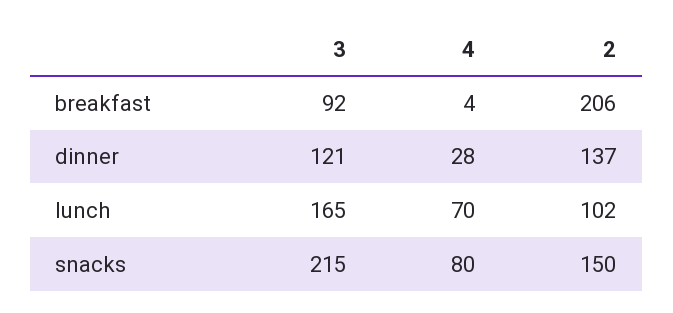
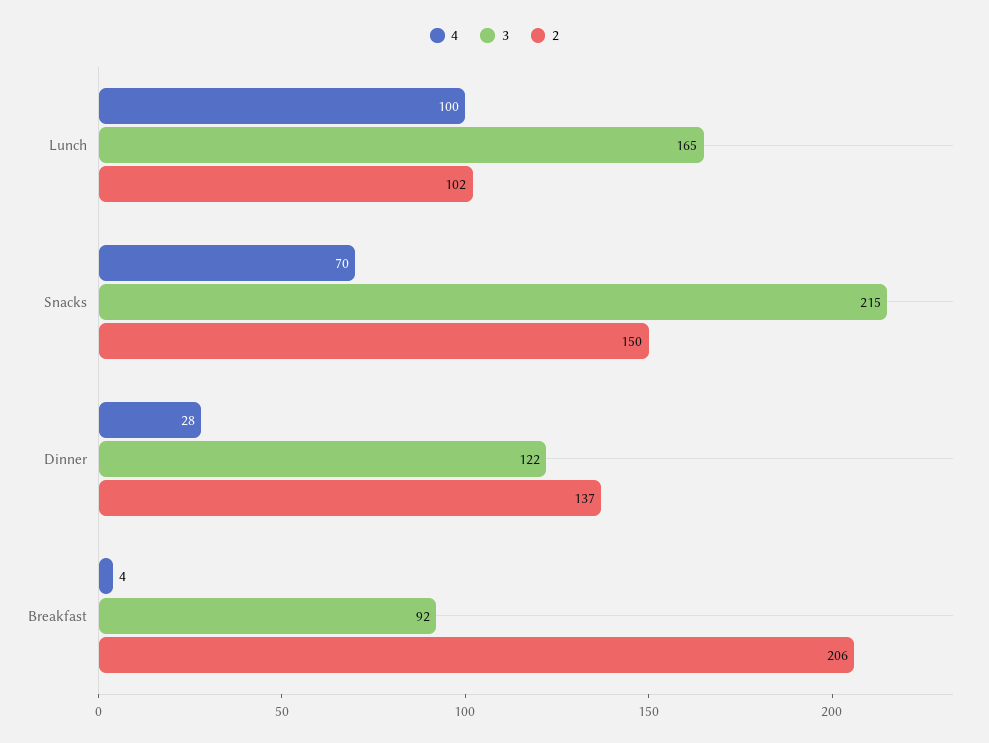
  {
    "3": {
      "breakfast": 92,
-     "dinner": 121,
+     "dinner": 122,
      "lunch": 165,
      "snacks": 215
    },
    "4": {
      "breakfast": 4,
      "dinner": 28,
-     "lunch": 70,
+     "lunch": 100,
-     "snacks": 80
+     "snacks": 70
    },
    "2": {
      "breakfast": 206,
      "dinner": 137,
      "lunch": 102,
      "snacks": 150
    }
  }

